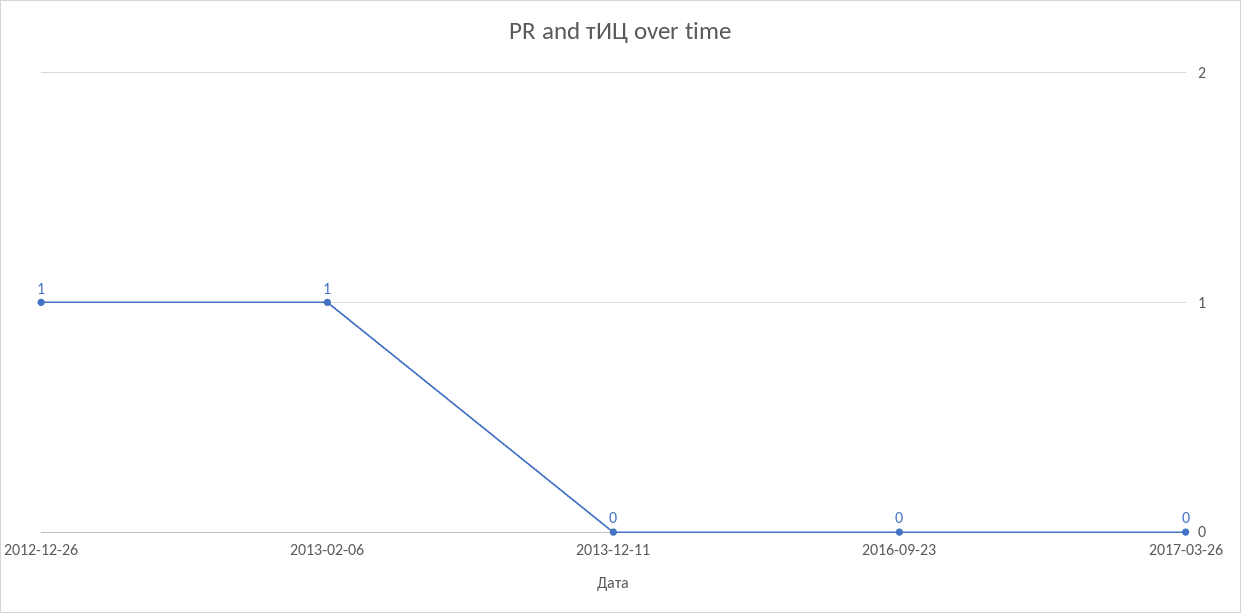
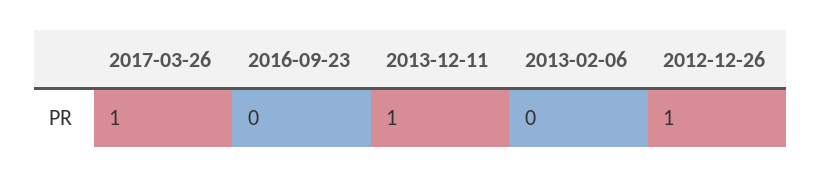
  {
    "2012-12-26": 1,
-   "2013-02-06": 1,
+   "2013-02-06": 0,
-   "2013-12-11": 0,
+   "2013-12-11": 1,
    "2016-09-23": 0,
-   "2017-03-26": 0
+   "2017-03-26": 1
  }

